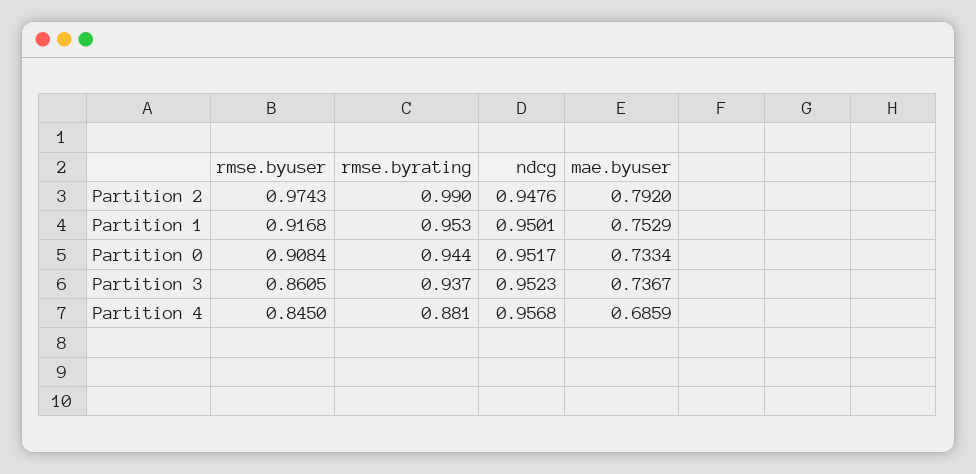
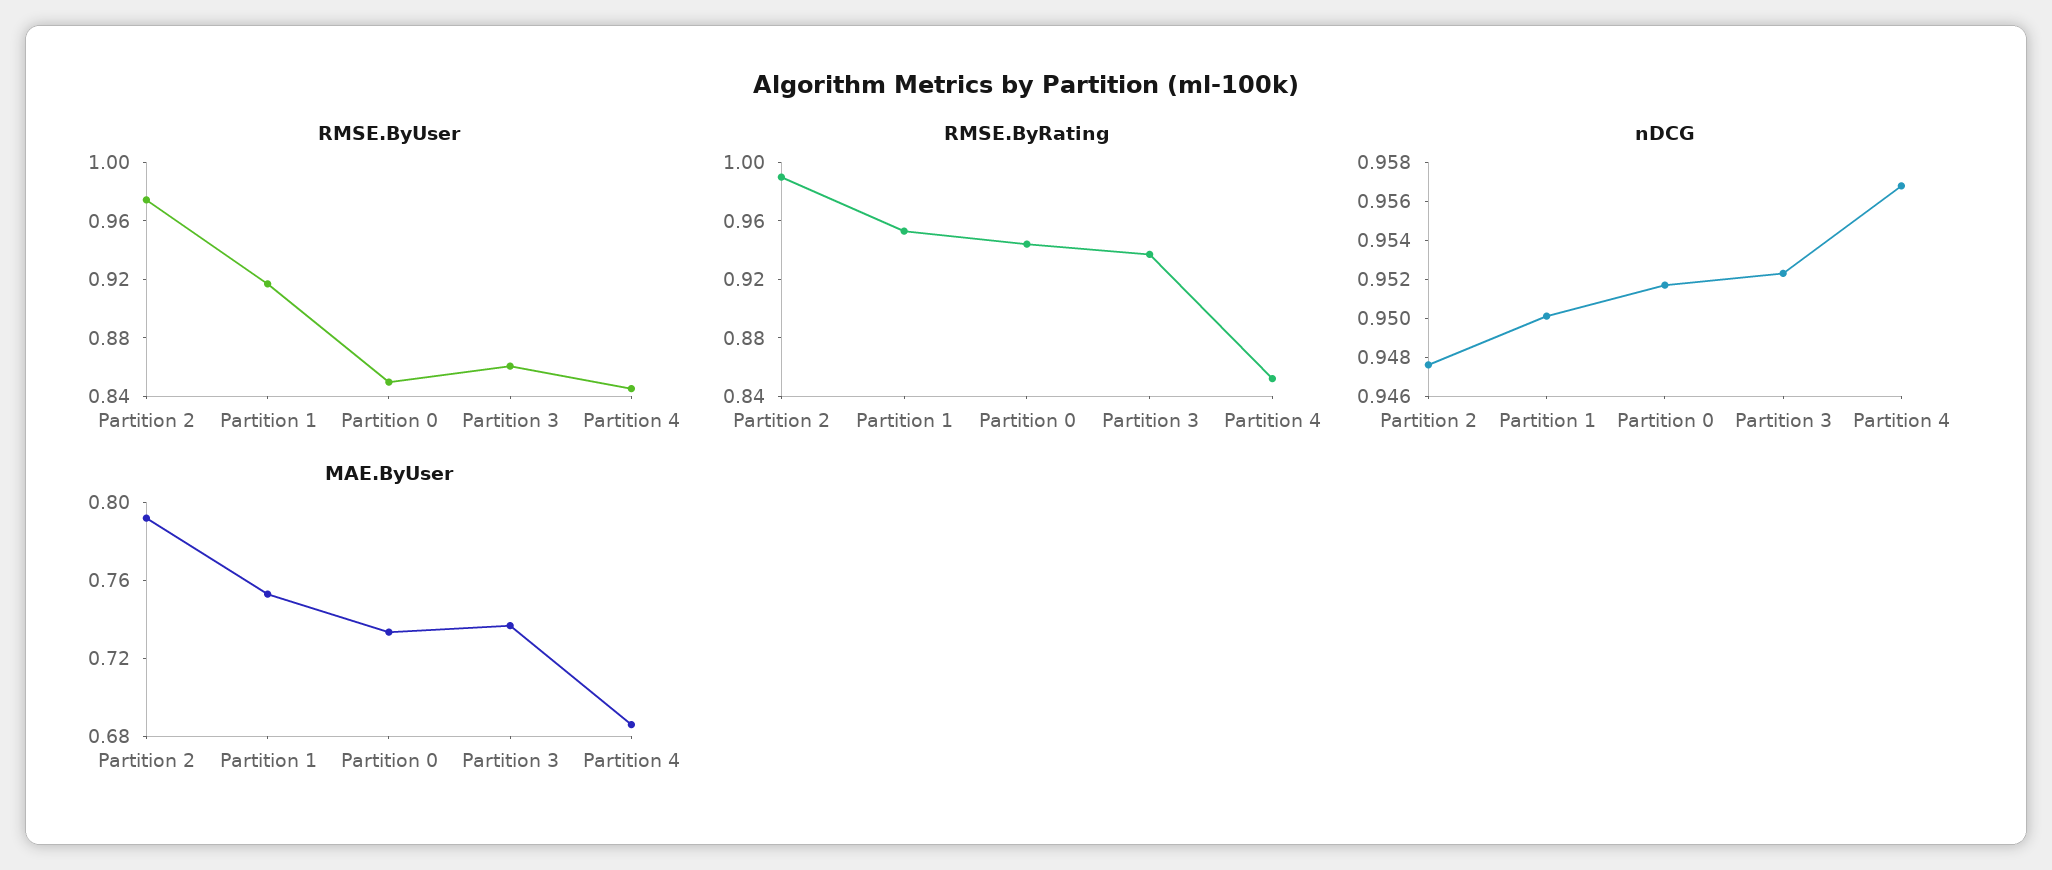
  {
    "rmse.byuser": {
      "Partition 2": 0.9743,
      "Partition 1": 0.9168,
-     "Partition 0": 0.9084,
+     "Partition 0": 0.85,
      "Partition 3": 0.8605,
      "Partition 4": 0.845
    },
    "rmse.byrating": {
      "Partition 2": 0.99,
      "Partition 1": 0.953,
      "Partition 0": 0.944,
      "Partition 3": 0.937,
-     "Partition 4": 0.881
+     "Partition 4": 0.85
    },
    "ndcg": {
      "Partition 2": 0.9476,
      "Partition 1": 0.9501,
      "Partition 0": 0.9517,
      "Partition 3": 0.9523,
      "Partition 4": 0.9568
    },
    "mae.byuser": {
      "Partition 2": 0.792,
      "Partition 1": 0.7529,
      "Partition 0": 0.7334,
      "Partition 3": 0.7367,
      "Partition 4": 0.6859
    }
  }

